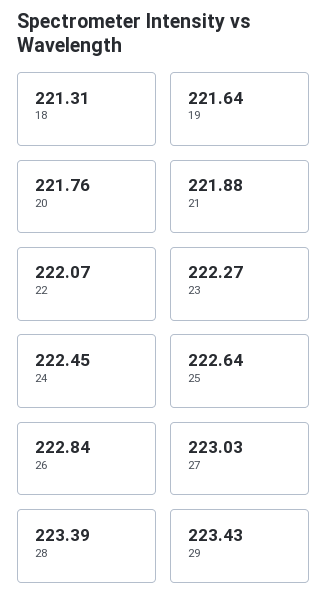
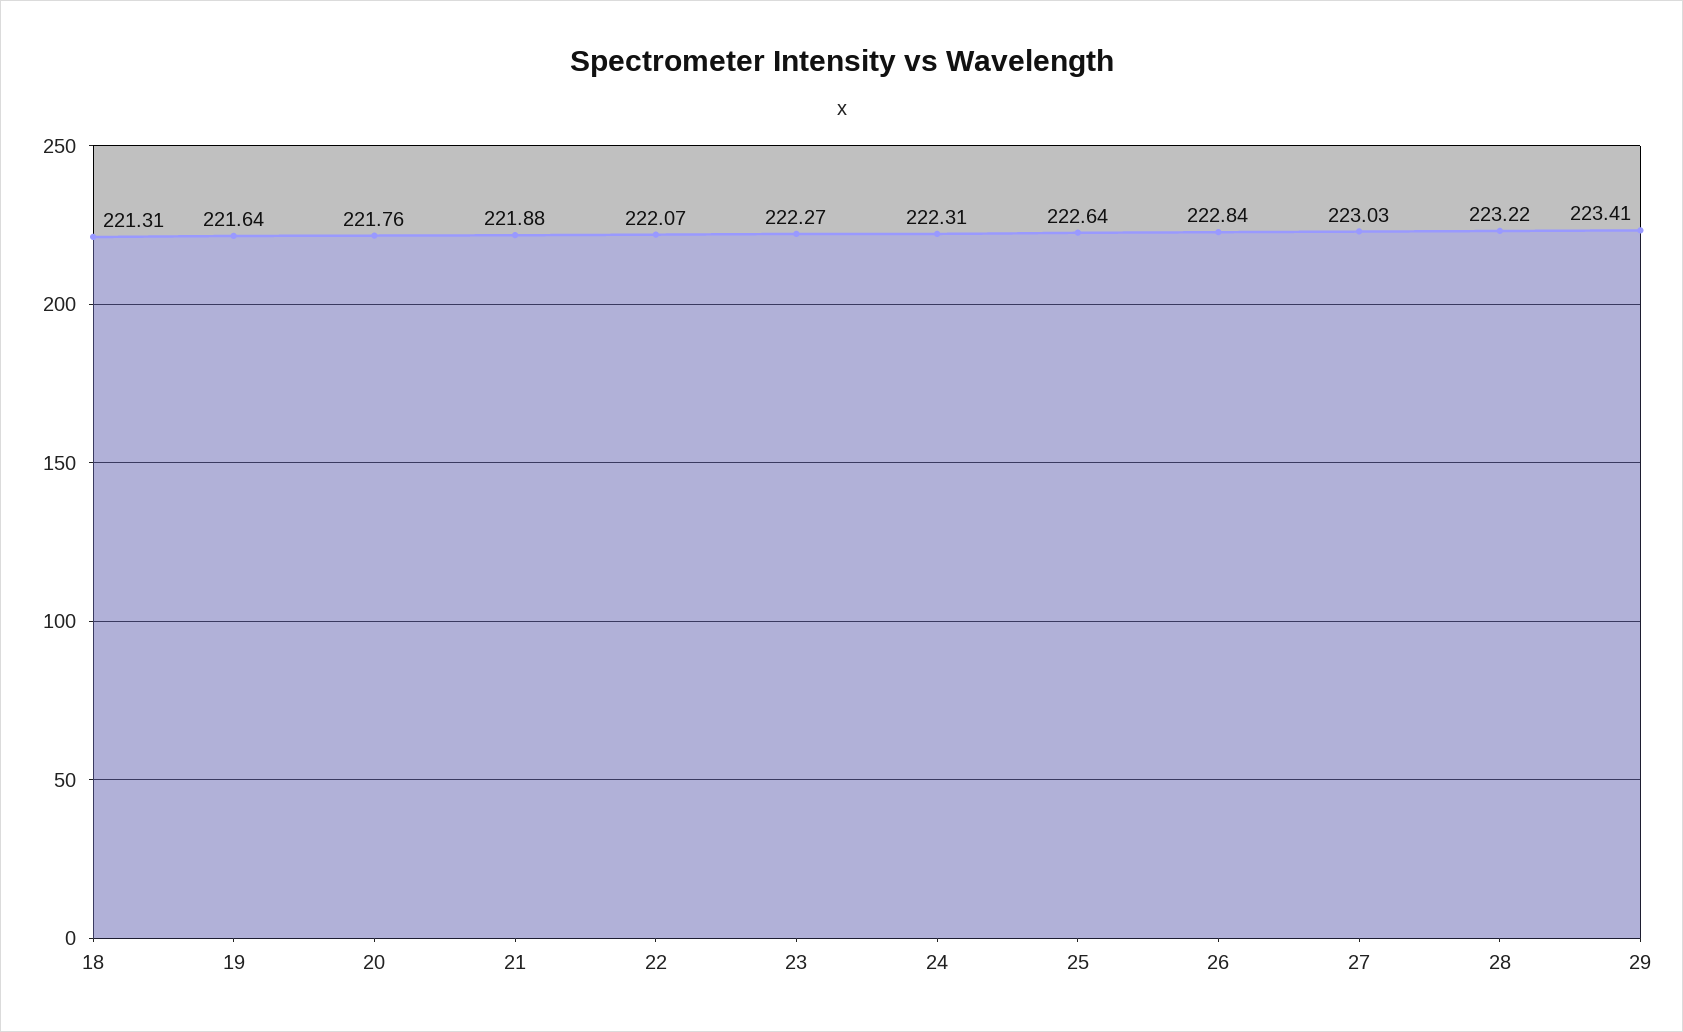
  {
    "18": 221.31,
    "19": 221.64,
    "20": 221.76,
    "21": 221.88,
    "22": 222.07,
    "23": 222.27,
-   "24": 222.45,
+   "24": 222.31,
    "25": 222.64,
    "26": 222.84,
    "27": 223.03,
-   "28": 223.39,
+   "28": 223.22,
-   "29": 223.43
+   "29": 223.41
  }

